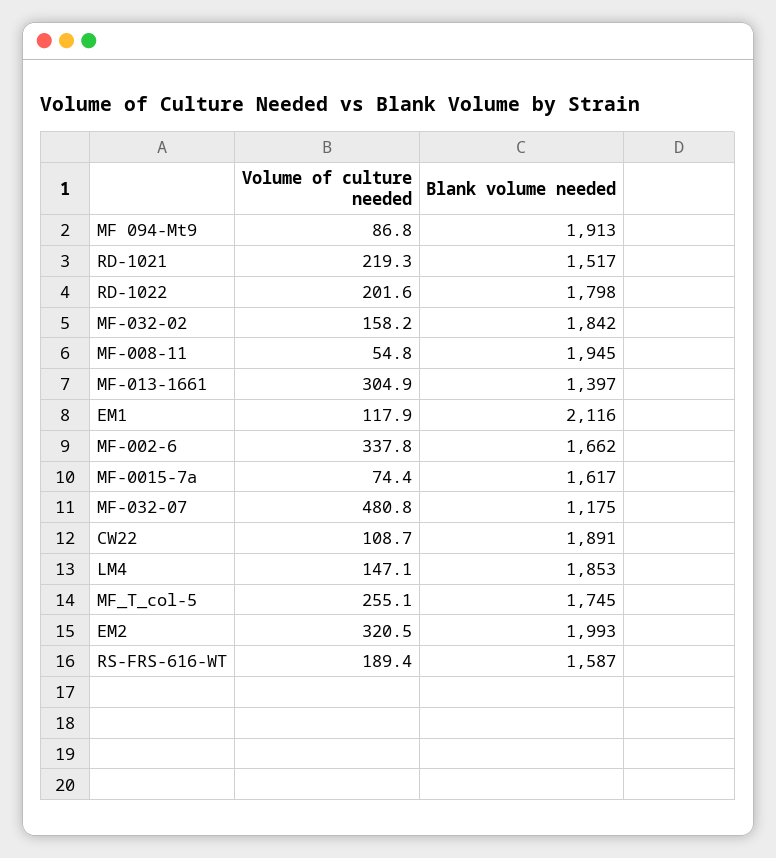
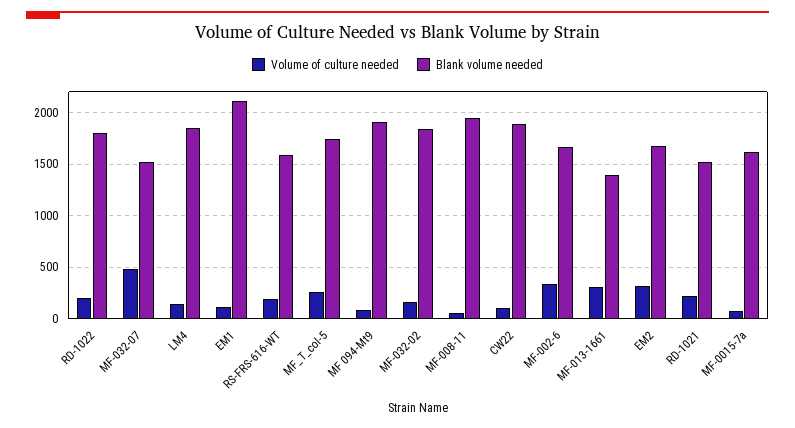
  {
    "Volume of culture needed": {
      "MF 094-Mt9": 86.8,
      "RD-1021": 219.3,
      "RD-1022": 201.6,
      "MF-032-02": 158.2,
      "MF-008-11": 54.8,
      "MF-013-1661": 304.9,
      "EM1": 117.9,
      "MF-002-6": 337.8,
      "MF-0015-7a": 74.4,
      "MF-032-07": 480.8,
      "CW22": 108.7,
      "LM4": 147.1,
      "MF_T_col-5": 255.1,
      "EM2": 320.5,
      "RS-FRS-616-WT": 189.4
    },
    "Blank volume needed": {
      "MF 094-Mt9": 1913,
      "RD-1021": 1517,
      "RD-1022": 1798,
      "MF-032-02": 1842,
      "MF-008-11": 1945,
      "MF-013-1661": 1397,
      "EM1": 2116,
      "MF-002-6": 1662,
      "MF-0015-7a": 1617,
-     "MF-032-07": 1175,
+     "MF-032-07": 1500,
      "CW22": 1891,
      "LM4": 1853,
      "MF_T_col-5": 1745,
-     "EM2": 1993,
+     "EM2": 1700,
      "RS-FRS-616-WT": 1587
    }
  }

